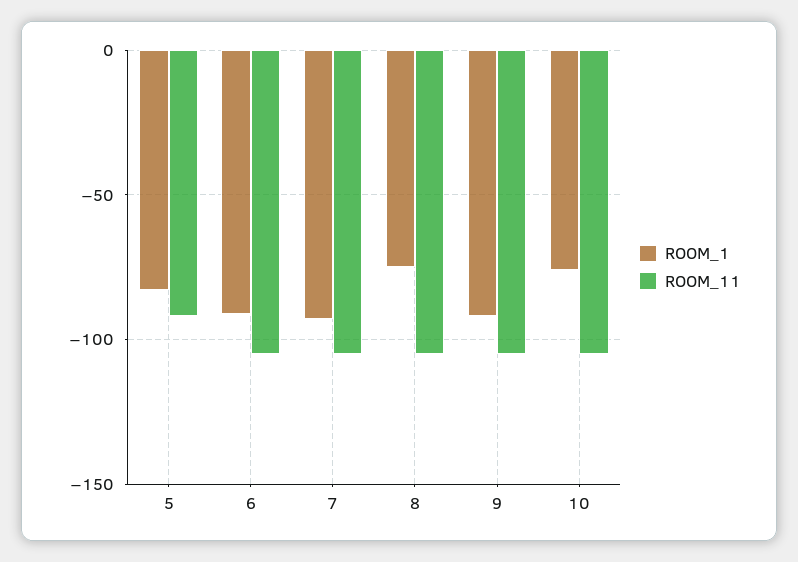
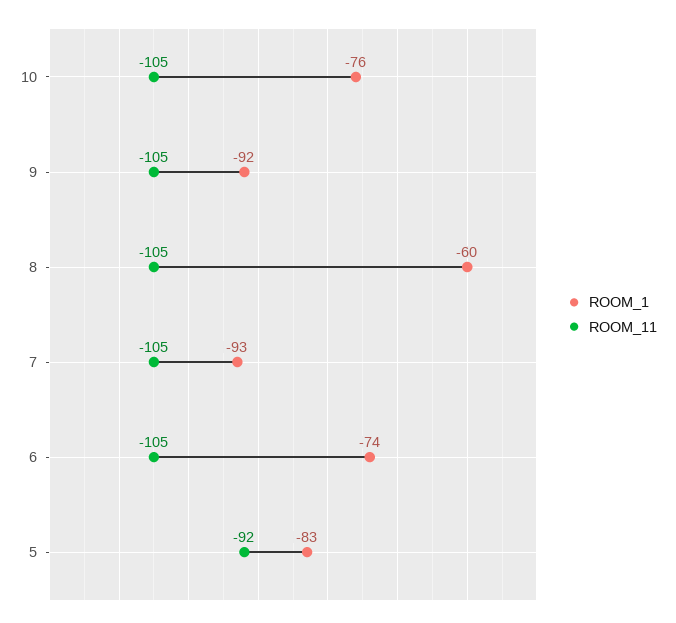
  {
    "ROOM_1": {
      "5": -83,
-     "6": -90,
+     "6": -74,
      "7": -93,
-     "8": -75,
+     "8": -60,
      "9": -92,
      "10": -76
    },
    "ROOM_11": {
      "5": -92,
      "6": -105,
      "7": -105,
      "8": -105,
      "9": -105,
      "10": -105
    }
  }

